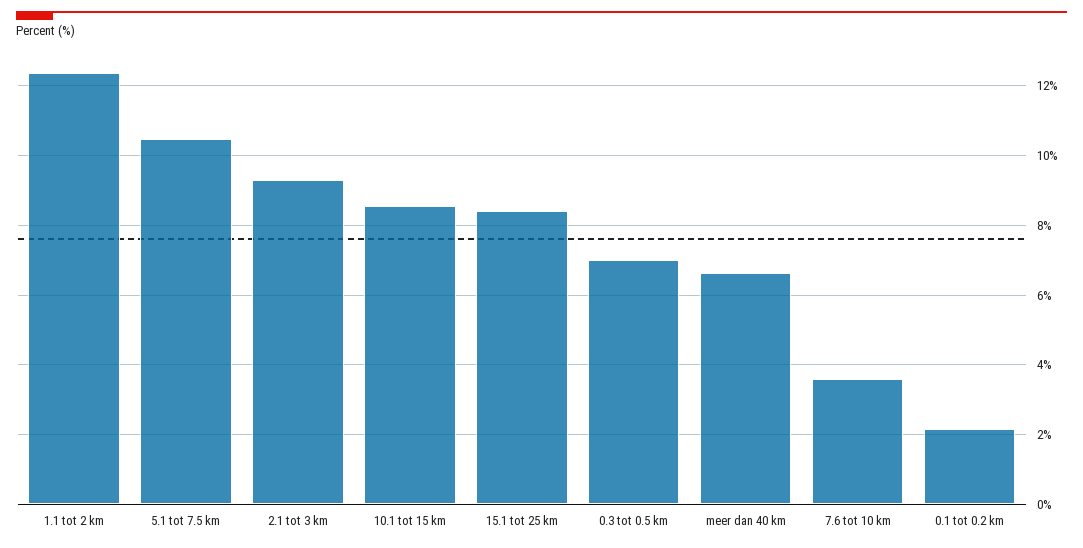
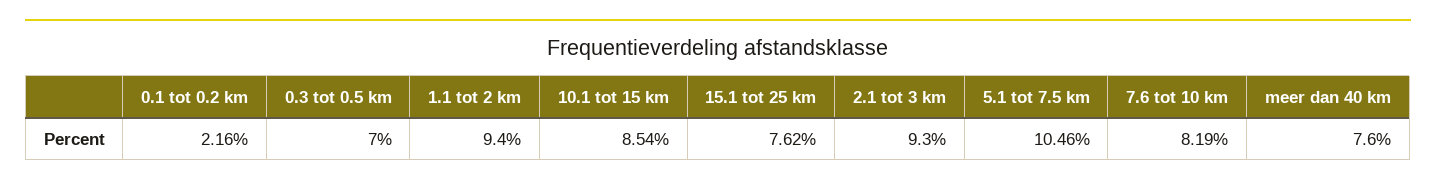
  {
-   "1.1 tot 2 km": 12.4,
+   "1.1 tot 2 km": 9.4,
    "5.1 tot 7.5 km": 10.46,
    "2.1 tot 3 km": 9.3,
    "10.1 tot 15 km": 8.54,
-   "15.1 tot 25 km": 8.4,
+   "15.1 tot 25 km": 7.62,
    "0.3 tot 0.5 km": 7,
-   "meer dan 40 km": 6.6,
+   "meer dan 40 km": 7.6,
-   "7.6 tot 10 km": 3.6,
+   "7.6 tot 10 km": 8.19,
    "0.1 tot 0.2 km": 2.16
  }

